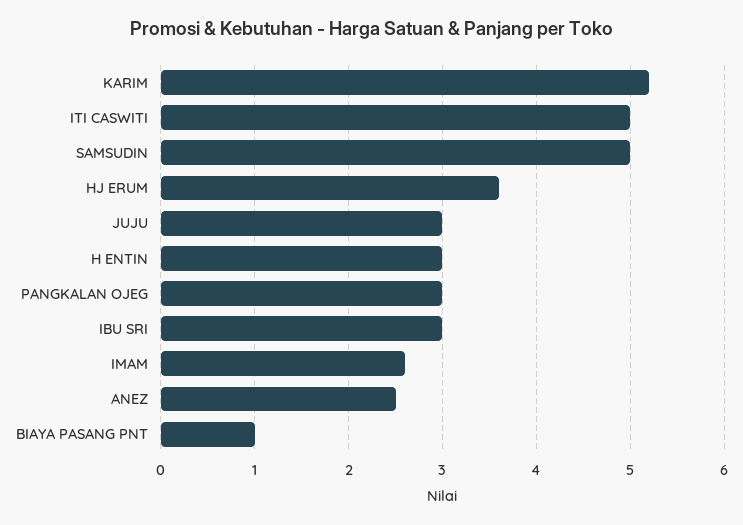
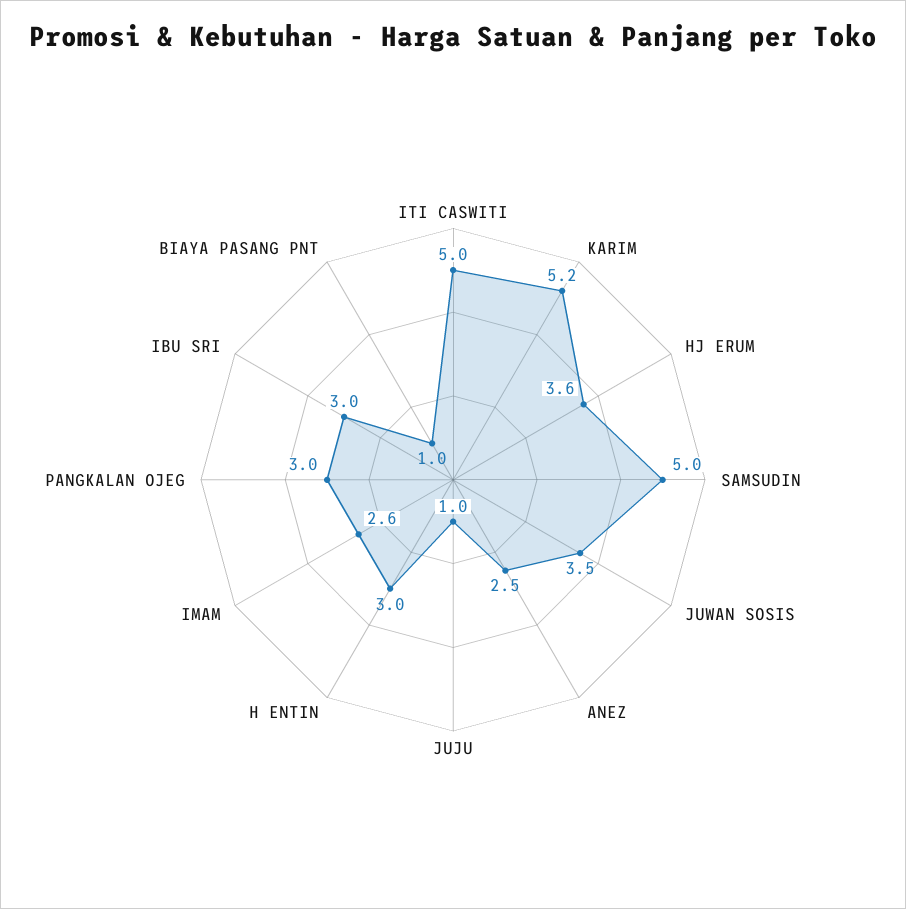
  {
    "KARIM": 5.2,
    "ITI CASWITI": 5,
    "SAMSUDIN": 5,
    "HJ ERUM": 3.6,
-   "JUJU": 3,
+   "JUJU": 1,
    "H ENTIN": 3,
    "PANGKALAN OJEG": 3,
    "IBU SRI": 3,
    "IMAM": 2.6,
    "ANEZ": 2.5,
-   "BIAYA PASANG PNT": 1
+   "BIAYA PASANG PNT": 1,
+   "JUWAN SOSIS": 3.5
  }

